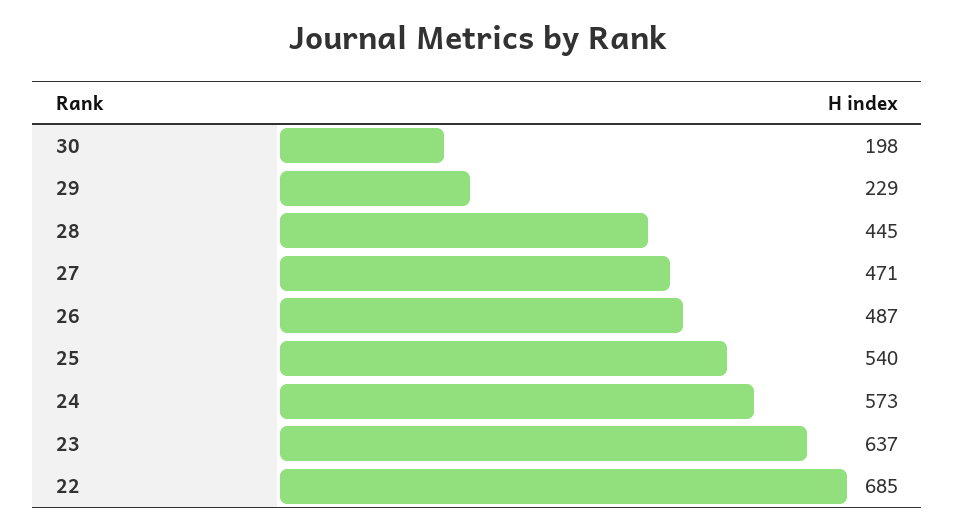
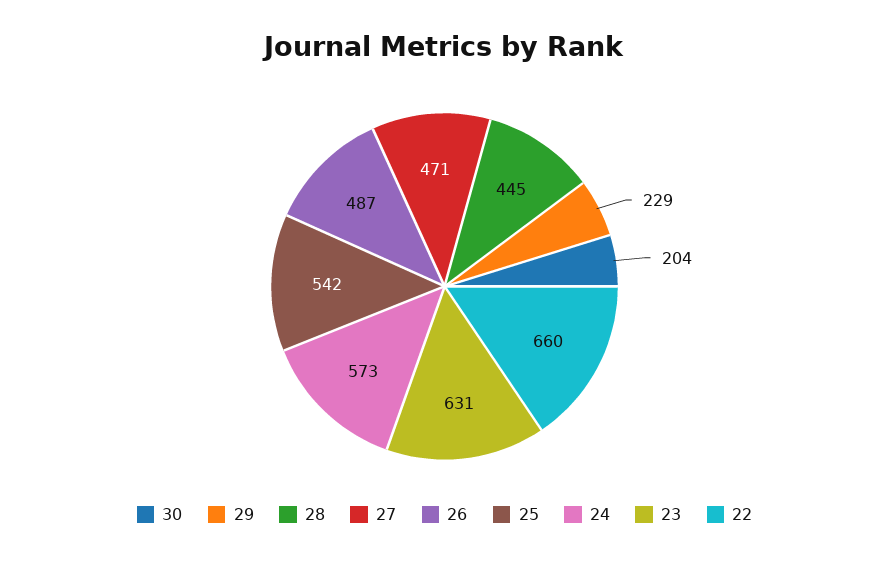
  {
-   "30": 198,
+   "30": 204,
    "29": 229,
    "28": 445,
    "27": 471,
    "26": 487,
-   "25": 540,
+   "25": 542,
    "24": 573,
-   "23": 637,
+   "23": 631,
-   "22": 685
+   "22": 660
  }

